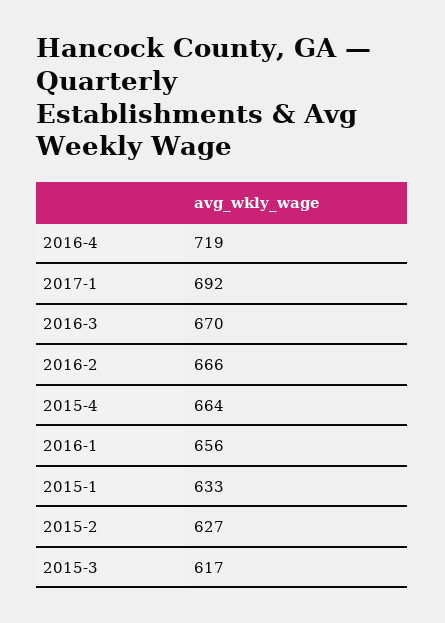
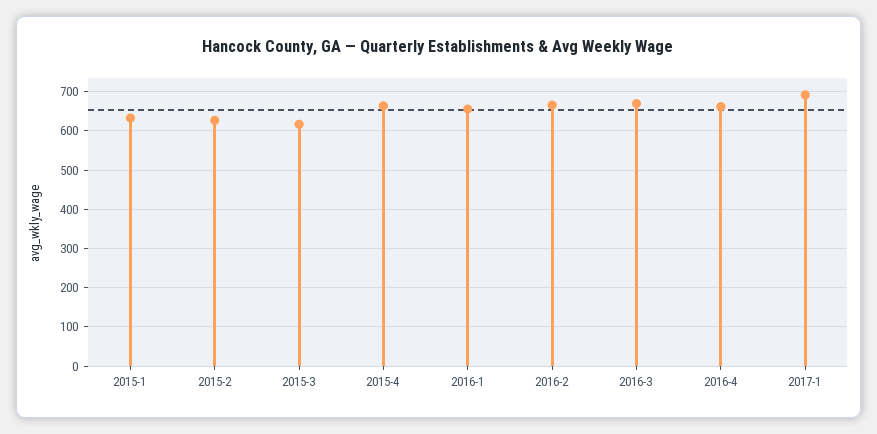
  {
-   "2016-4": 719,
+   "2016-4": 660,
    "2017-1": 692,
    "2016-3": 670,
    "2016-2": 666,
    "2015-4": 664,
    "2016-1": 656,
    "2015-1": 633,
    "2015-2": 627,
    "2015-3": 617
  }

